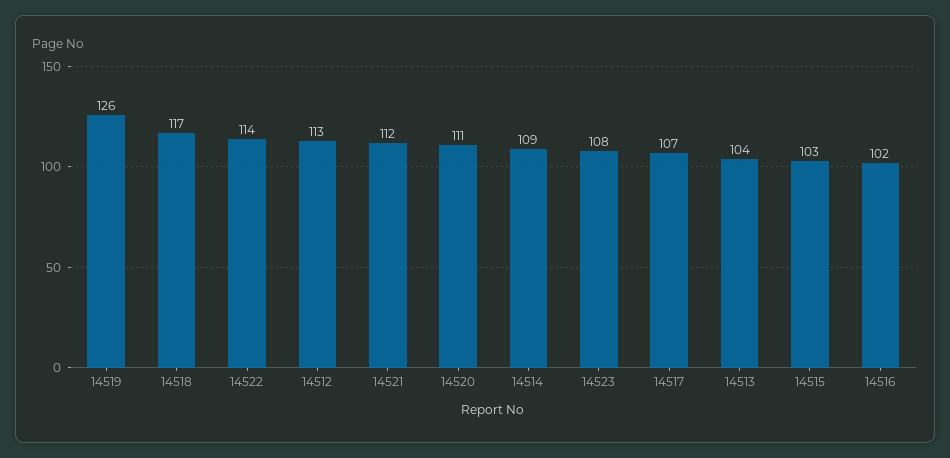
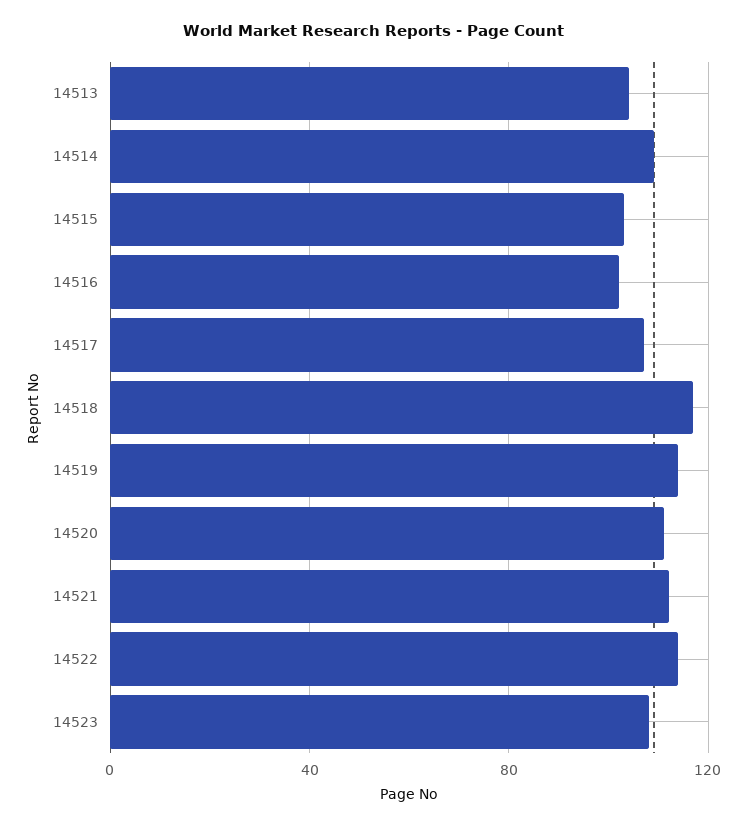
  {
-   "14519": 126,
+   "14519": 115,
    "14518": 117,
    "14522": 114,
-   "14512": 113,
    "14521": 112,
    "14520": 111,
    "14514": 109,
    "14523": 108,
    "14517": 107,
    "14513": 104,
    "14515": 103,
    "14516": 102
  }

